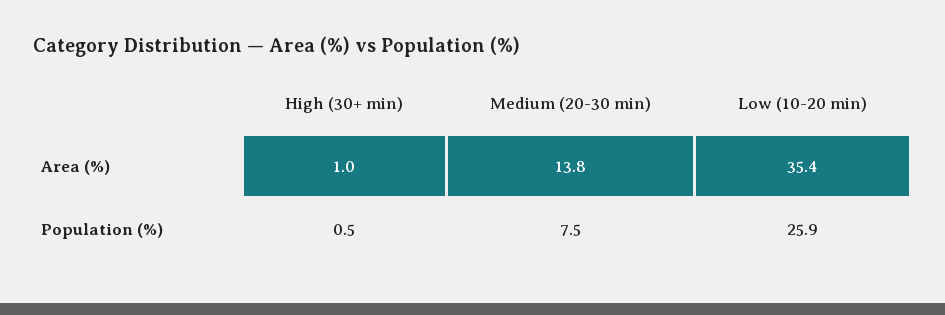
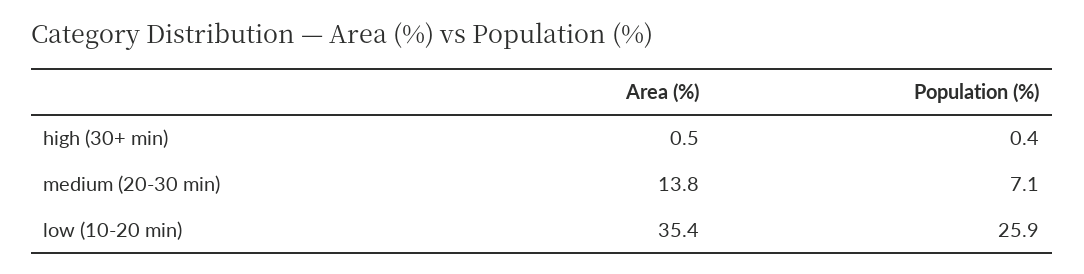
  {
    "High (30+ min)": {
-     "Area (%)": 1,
+     "Area (%)": 0.5,
-     "Population (%)": 0.5
+     "Population (%)": 0.4
    },
    "Medium (20-30 min)": {
      "Area (%)": 13.8,
-     "Population (%)": 7.5
+     "Population (%)": 7.1
    },
    "Low (10-20 min)": {
      "Area (%)": 35.4,
      "Population (%)": 25.9
    }
  }

